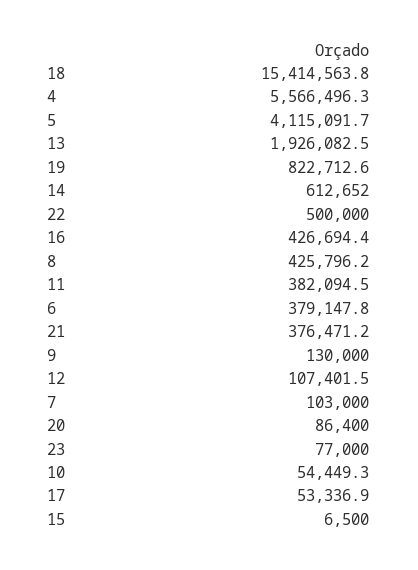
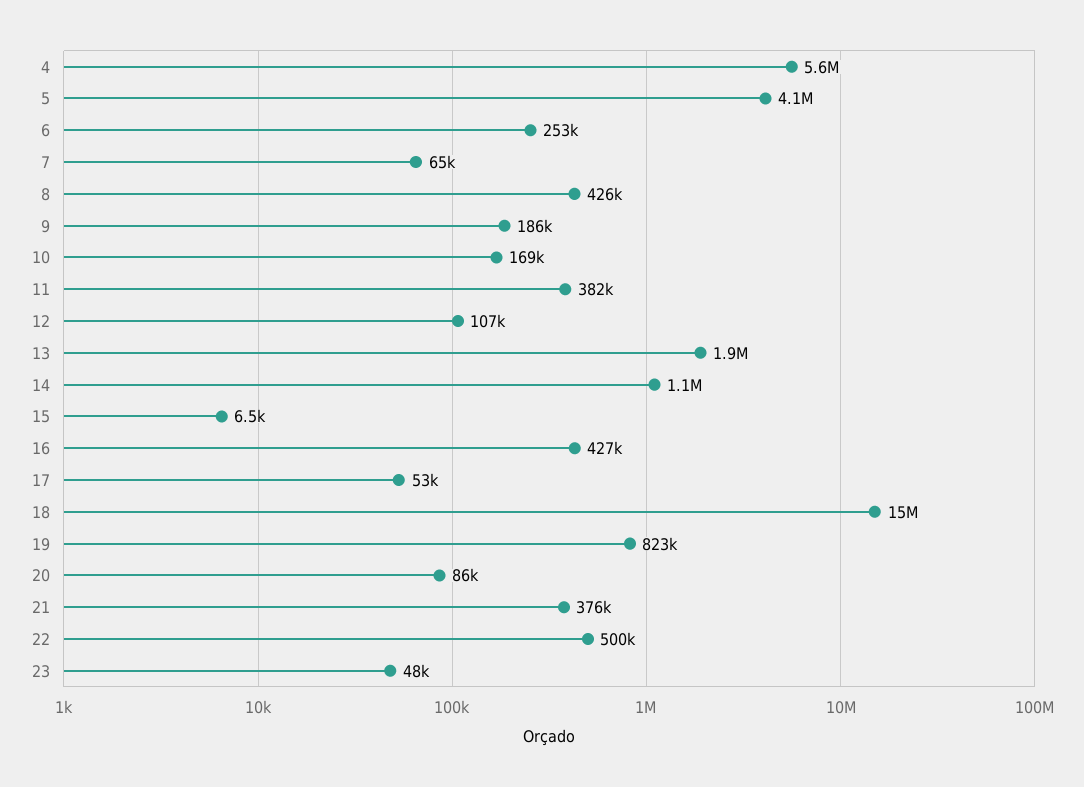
  {
    "18": 15414563.8,
    "4": 5566496.3,
    "5": 4115091.7,
    "13": 1926082.5,
    "19": 822712.6,
-   "14": 612652,
+   "14": 1100000,
    "22": 500000,
    "16": 426694.4,
    "8": 425796.2,
    "11": 382094.5,
-   "6": 379147.8,
+   "6": 253000,
    "21": 376471.2,
-   "9": 130000,
+   "9": 186000,
    "12": 107401.5,
-   "7": 103000,
+   "7": 65000,
    "20": 86400,
-   "23": 77000,
+   "23": 48000,
-   "10": 54449.3,
+   "10": 169000,
    "17": 53336.9,
    "15": 6500
  }

